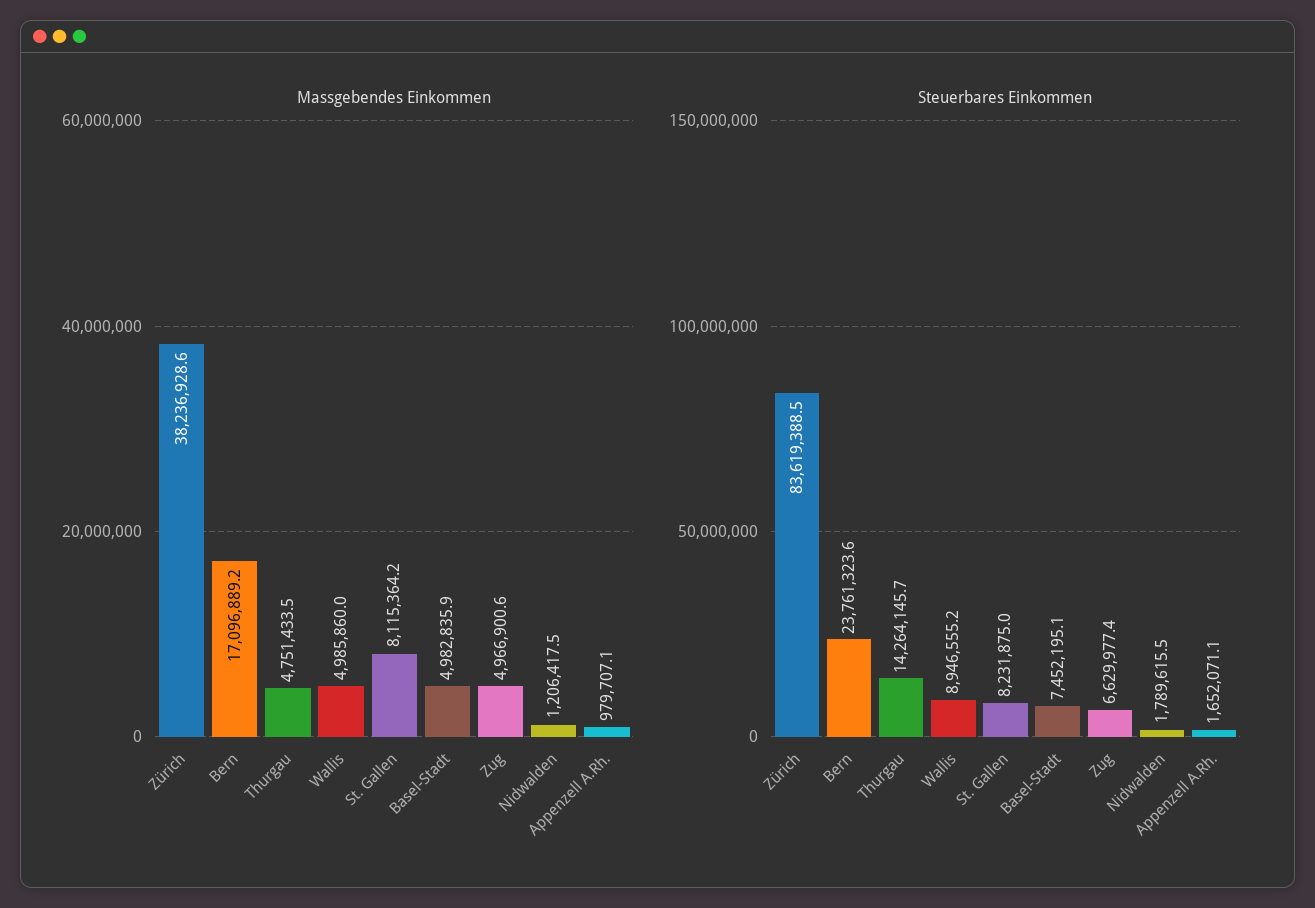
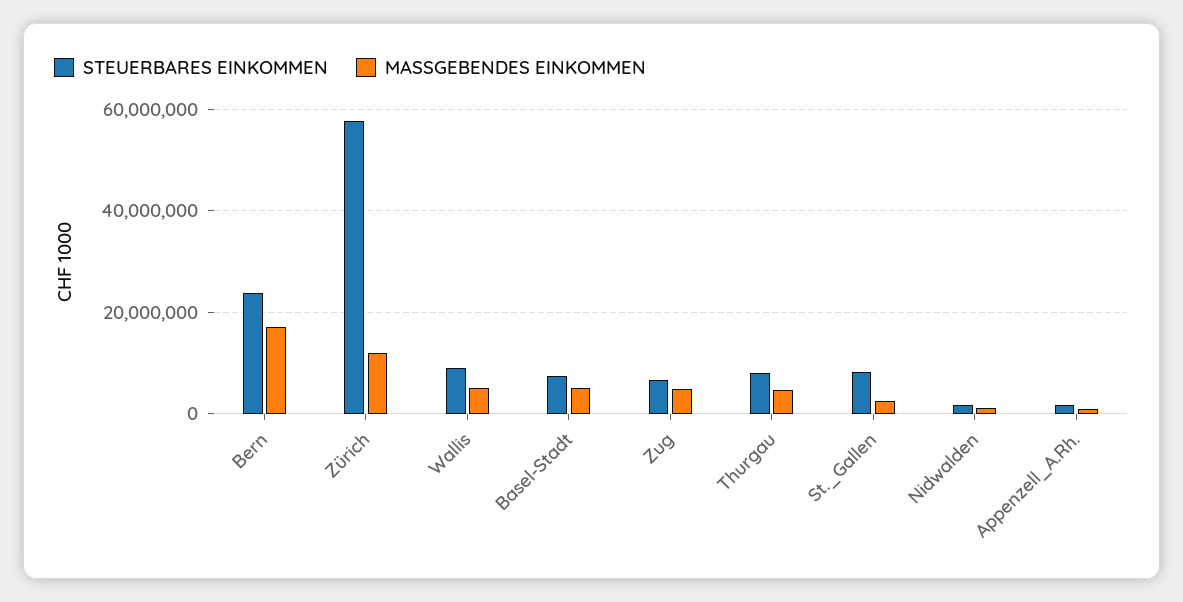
  {
    "Massgebendes Einkommen": {
-     "Zürich": 38236928.6,
+     "Zürich": 12000000,
      "Bern": 17096889.2,
      "Thurgau": 4751433.5,
      "Wallis": 4985860,
-     "St. Gallen": 8115364.2,
+     "St. Gallen": 2000000,
      "Basel-Stadt": 4982835.9,
      "Zug": 4966900.6,
      "Nidwalden": 1206417.5,
      "Appenzell A.Rh.": 979707.1
    },
    "Steuerbares Einkommen": {
-     "Zürich": 83619388.5,
+     "Zürich": 58000000,
      "Bern": 23761323.6,
-     "Thurgau": 14264145.7,
+     "Thurgau": 8000000,
      "Wallis": 8946555.2,
      "St. Gallen": 8231875,
      "Basel-Stadt": 7452195.1,
      "Zug": 6629977.4,
      "Nidwalden": 1789615.5,
      "Appenzell A.Rh.": 1652071.1
    }
  }

